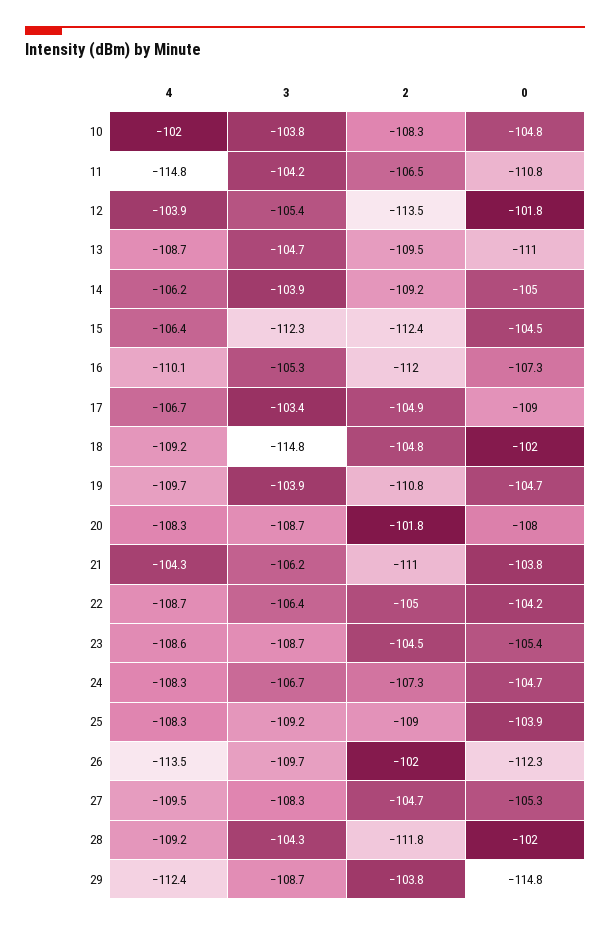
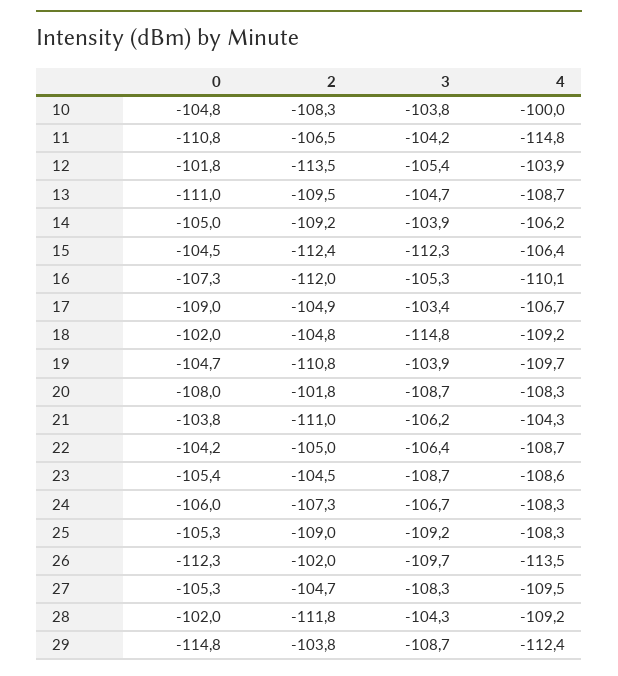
  {
    "4": {
-     "10": -102,
+     "10": -100,
      "11": -114.8,
      "12": -103.9,
      "13": -108.7,
      "14": -106.2,
      "15": -106.4,
      "16": -110.1,
      "17": -106.7,
      "18": -109.2,
      "19": -109.7,
      "20": -108.3,
      "21": -104.3,
      "22": -108.7,
      "23": -108.6,
      "24": -108.3,
      "25": -108.3,
      "26": -113.5,
      "27": -109.5,
      "28": -109.2,
      "29": -112.4
    },
    "3": {
      "10": -103.8,
      "11": -104.2,
      "12": -105.4,
      "13": -104.7,
      "14": -103.9,
      "15": -112.3,
      "16": -105.3,
      "17": -103.4,
      "18": -114.8,
      "19": -103.9,
      "20": -108.7,
      "21": -106.2,
      "22": -106.4,
      "23": -108.7,
      "24": -106.7,
      "25": -109.2,
      "26": -109.7,
      "27": -108.3,
      "28": -104.3,
      "29": -108.7
    },
    "2": {
      "10": -108.3,
      "11": -106.5,
      "12": -113.5,
      "13": -109.5,
      "14": -109.2,
      "15": -112.4,
      "16": -112,
      "17": -104.9,
      "18": -104.8,
      "19": -110.8,
      "20": -101.8,
      "21": -111,
      "22": -105,
      "23": -104.5,
      "24": -107.3,
      "25": -109,
      "26": -102,
      "27": -104.7,
      "28": -111.8,
      "29": -103.8
    },
    "0": {
      "10": -104.8,
      "11": -110.8,
      "12": -101.8,
      "13": -111,
      "14": -105,
      "15": -104.5,
      "16": -107.3,
      "17": -109,
      "18": -102,
      "19": -104.7,
      "20": -108,
      "21": -103.8,
      "22": -104.2,
      "23": -105.4,
-     "24": -104.7,
+     "24": -106,
-     "25": -103.9,
+     "25": -105.3,
      "26": -112.3,
      "27": -105.3,
      "28": -102,
      "29": -114.8
    }
  }

